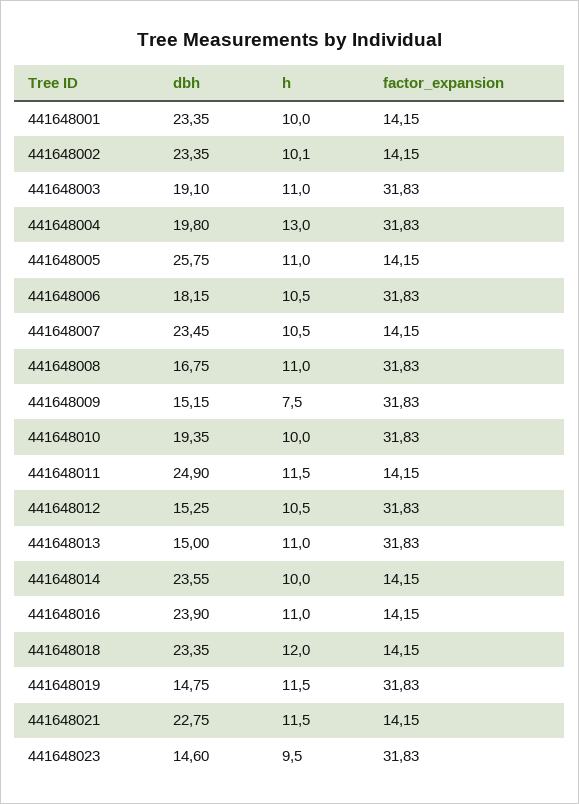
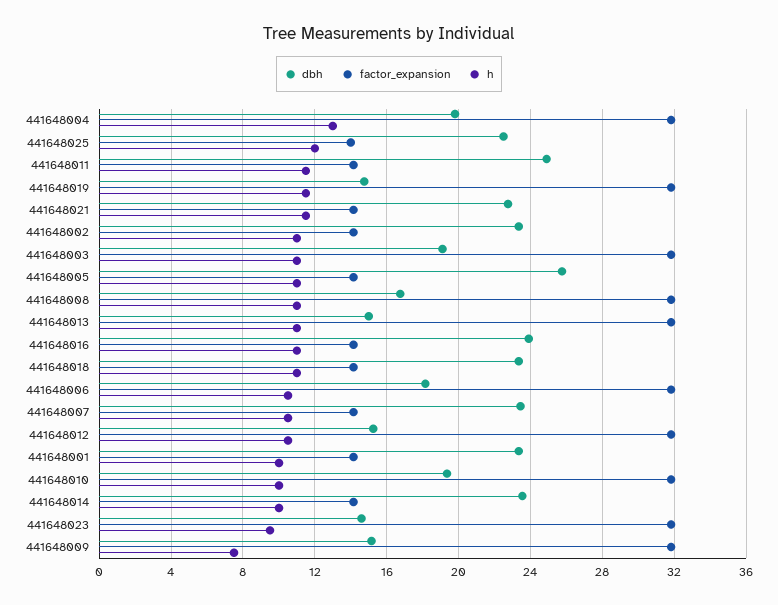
  {
    "dbh": {
      "441648001": 23.35,
      "441648002": 23.35,
      "441648003": 19.1,
      "441648004": 19.8,
      "441648005": 25.75,
      "441648006": 18.15,
      "441648007": 23.45,
      "441648008": 16.75,
      "441648009": 15.15,
      "441648010": 19.35,
      "441648011": 24.9,
      "441648012": 15.25,
      "441648013": 15,
      "441648014": 23.55,
      "441648016": 23.9,
      "441648018": 23.35,
      "441648019": 14.75,
      "441648021": 22.75,
-     "441648023": 14.6
+     "441648023": 14.6,
+     "441648025": 22.5
    },
    "h": {
      "441648001": 10,
-     "441648002": 10.1,
+     "441648002": 11,
      "441648003": 11,
      "441648004": 13,
      "441648005": 11,
      "441648006": 10.5,
      "441648007": 10.5,
      "441648008": 11,
      "441648009": 7.5,
      "441648010": 10,
      "441648011": 11.5,
      "441648012": 10.5,
      "441648013": 11,
      "441648014": 10,
      "441648016": 11,
-     "441648018": 12,
+     "441648018": 11,
      "441648019": 11.5,
      "441648021": 11.5,
-     "441648023": 9.5
+     "441648023": 9.5,
+     "441648025": 12
    },
    "factor_expansion": {
      "441648001": 14.15,
      "441648002": 14.15,
      "441648003": 31.83,
      "441648004": 31.83,
      "441648005": 14.15,
      "441648006": 31.83,
      "441648007": 14.15,
      "441648008": 31.83,
      "441648009": 31.83,
      "441648010": 31.83,
      "441648011": 14.15,
      "441648012": 31.83,
      "441648013": 31.83,
      "441648014": 14.15,
      "441648016": 14.15,
      "441648018": 14.15,
      "441648019": 31.83,
      "441648021": 14.15,
-     "441648023": 31.83
+     "441648023": 31.83,
+     "441648025": 14
    }
  }

